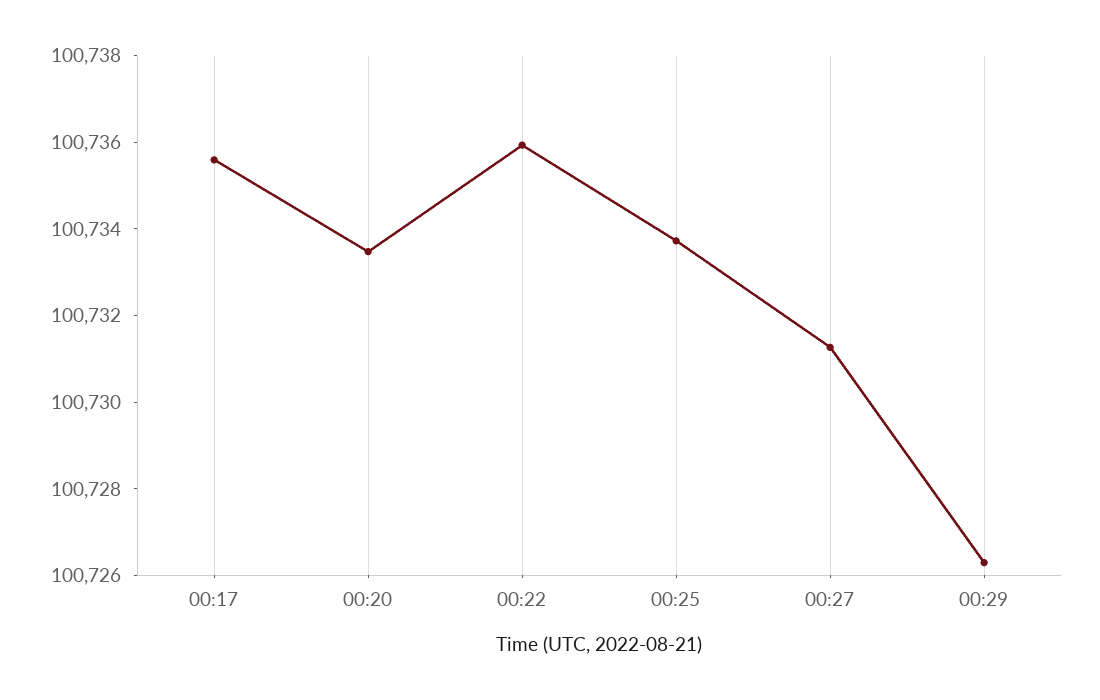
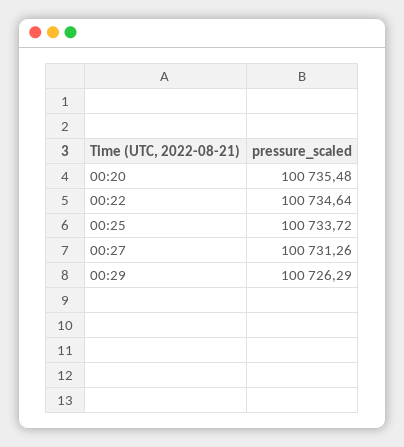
  {
-   "00:17": 100735.5,
-   "00:20": 100733.5,
+   "00:20": 100735.48,
-   "00:22": 100736,
+   "00:22": 100734.64,
    "00:25": 100733.72,
    "00:27": 100731.26,
    "00:29": 100726.29
  }

